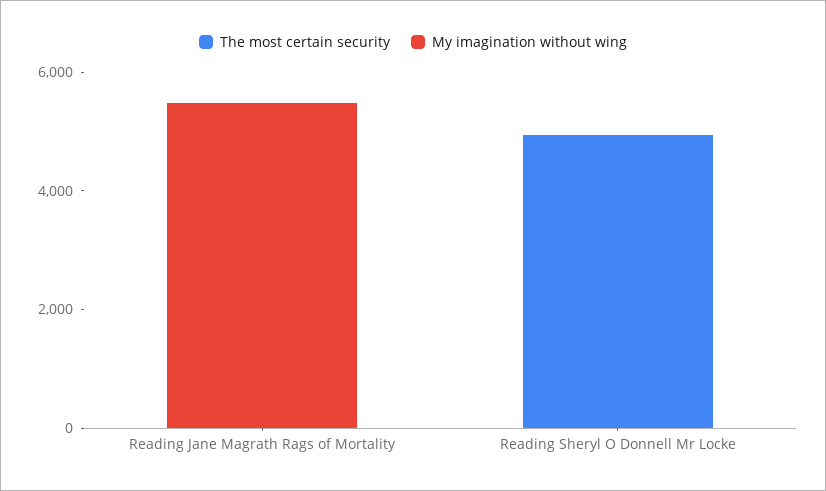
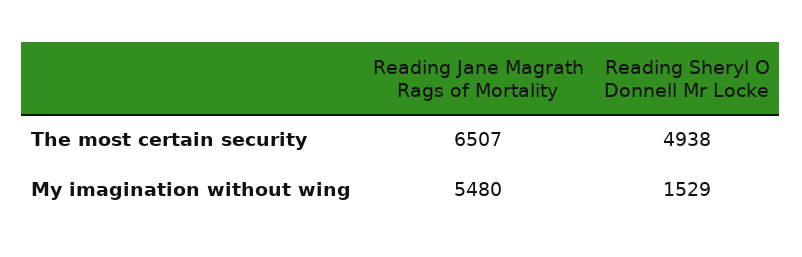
  {
    "The most certain security": {
-     "Reading Jane Magrath Rags of Mortality": 0,
+     "Reading Jane Magrath Rags of Mortality": 6507,
      "Reading Sheryl O Donnell Mr Locke": 4938
    },
    "My imagination without wing": {
      "Reading Jane Magrath Rags of Mortality": 5480,
-     "Reading Sheryl O Donnell Mr Locke": 0
+     "Reading Sheryl O Donnell Mr Locke": 1529
    }
  }

